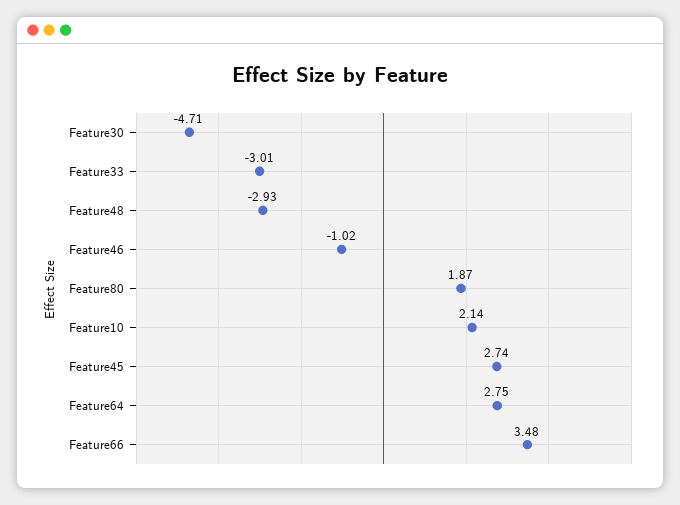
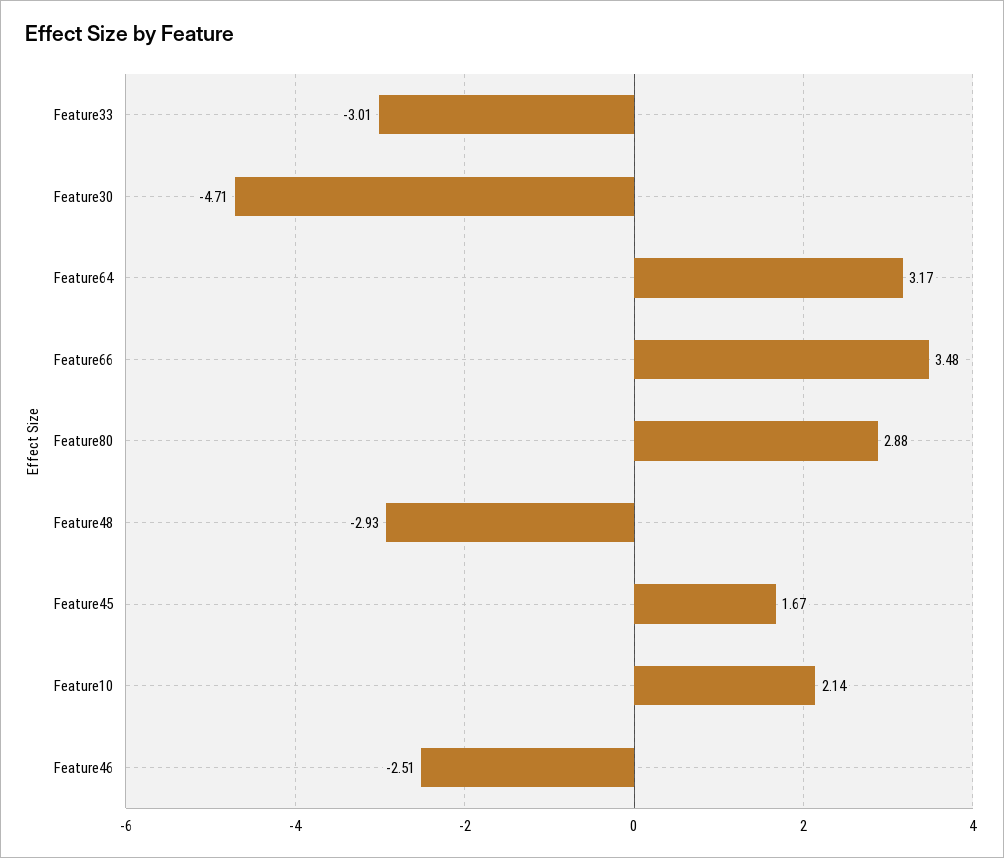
  {
    "Feature30": -4.71,
    "Feature33": -3.01,
    "Feature48": -2.93,
-   "Feature46": -1.02,
+   "Feature46": -2.51,
-   "Feature80": 1.87,
+   "Feature80": 2.88,
    "Feature10": 2.14,
-   "Feature45": 2.74,
+   "Feature45": 1.67,
-   "Feature64": 2.75,
+   "Feature64": 3.17,
    "Feature66": 3.48
  }

